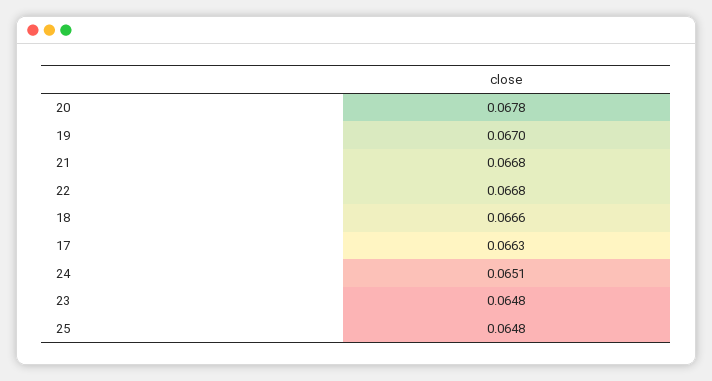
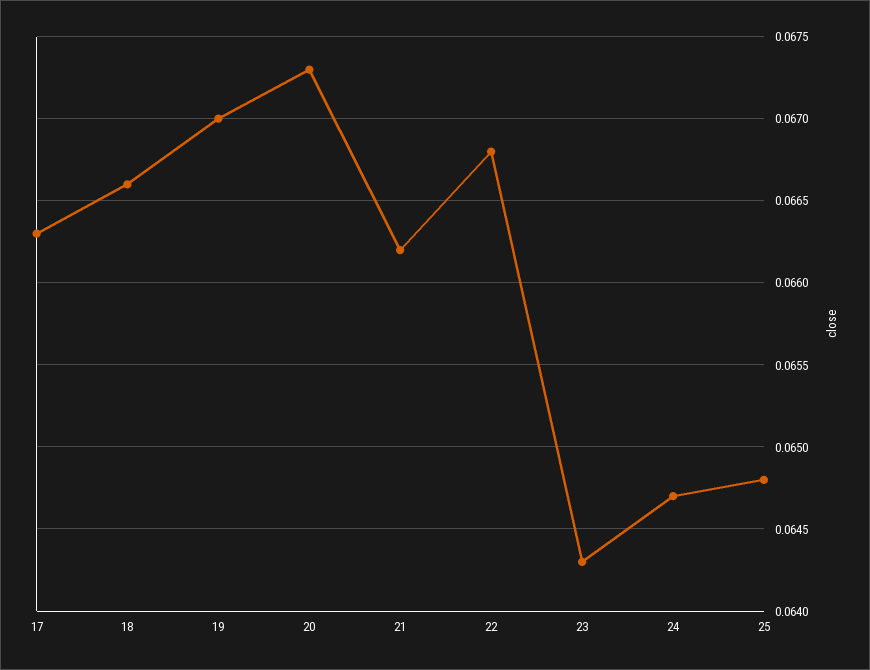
  {
-   "20": 0.0678,
+   "20": 0.0673,
    "19": 0.067,
-   "21": 0.0668,
+   "21": 0.0662,
    "22": 0.0668,
    "18": 0.0666,
    "17": 0.0663,
-   "24": 0.0651,
+   "24": 0.0647,
-   "23": 0.0648,
+   "23": 0.0643,
    "25": 0.0648
  }

